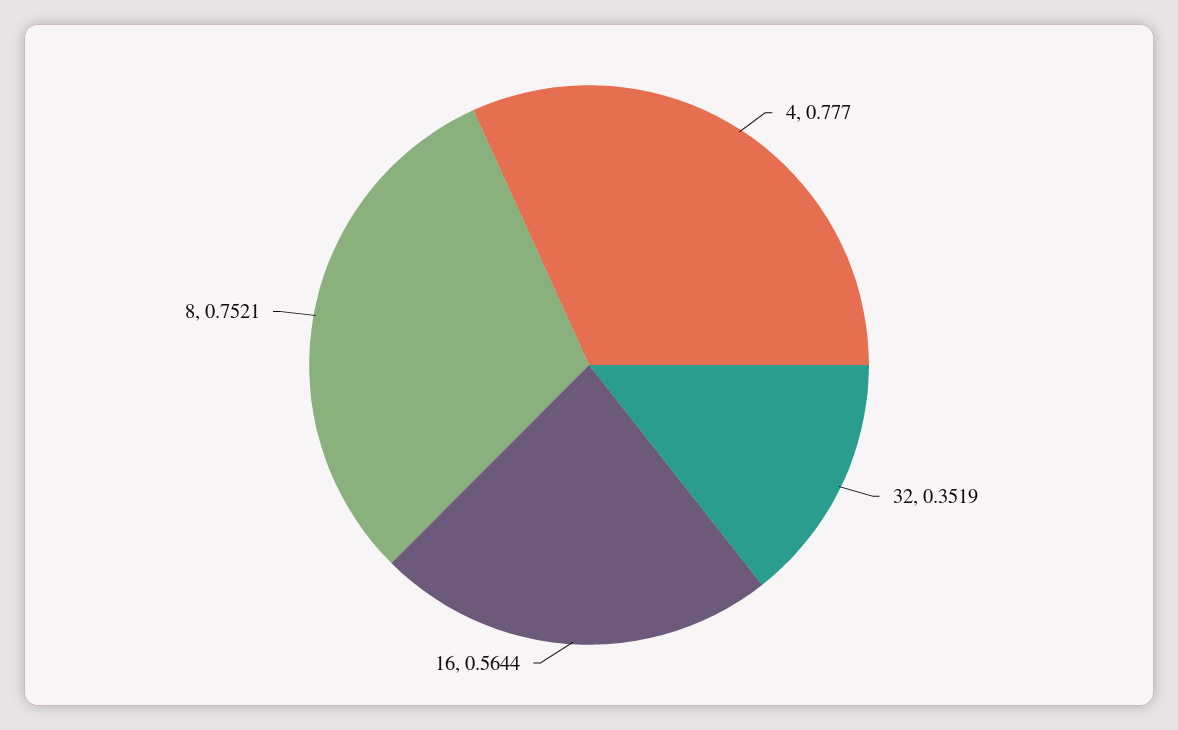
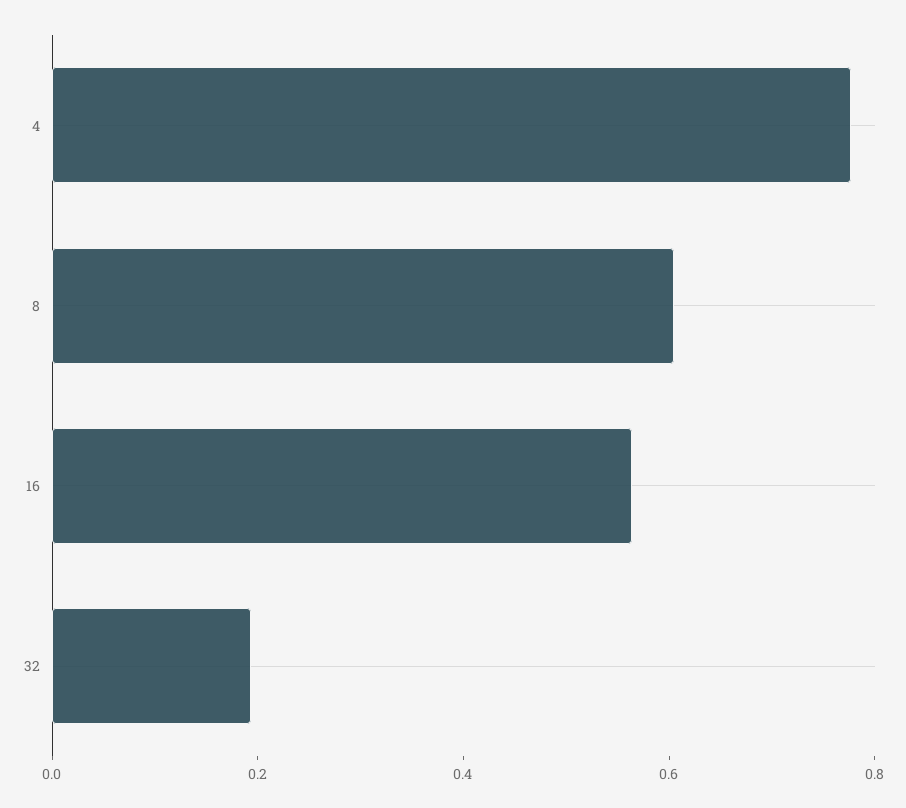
  {
    "4": 0.777,
-   "32": 0.3519,
+   "32": 0.2,
    "16": 0.5644,
-   "8": 0.7521
+   "8": 0.6
  }

